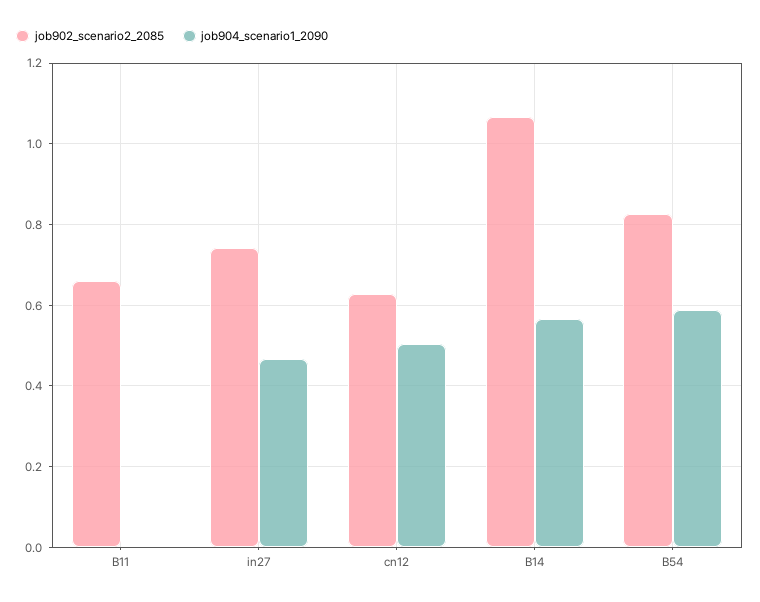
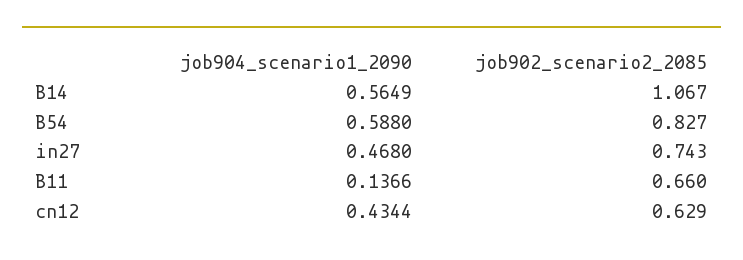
  {
    "job902_scenario2_2085": {
      "B11": 0.66,
      "in27": 0.743,
      "cn12": 0.629,
      "B14": 1.067,
      "B54": 0.827
    },
    "job904_scenario1_2090": {
-     "B11": 0,
+     "B11": 0.1366,
      "in27": 0.468,
-     "cn12": 0.5,
+     "cn12": 0.4344,
      "B14": 0.5649,
      "B54": 0.588
    }
  }

